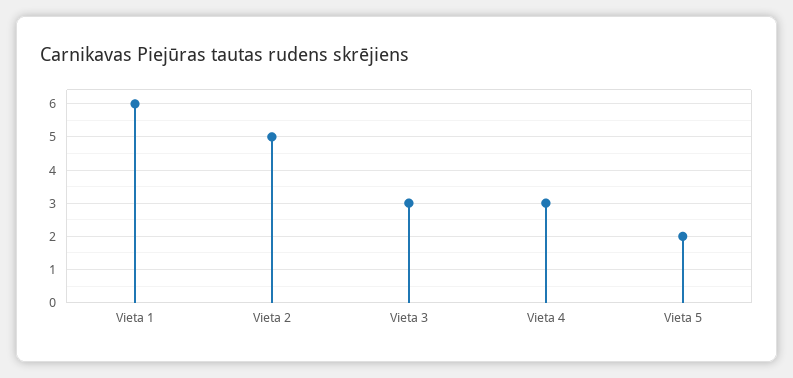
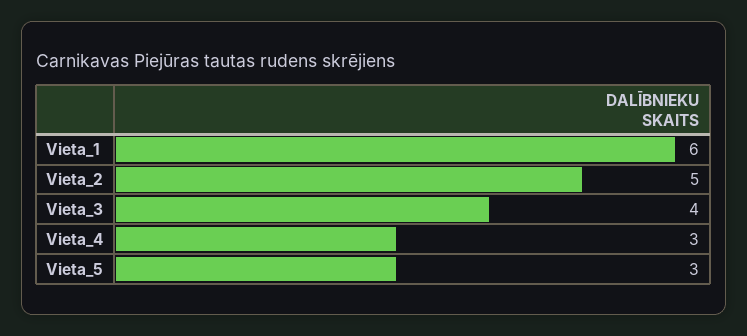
  {
    "Vieta 1": 6,
    "Vieta 2": 5,
-   "Vieta 3": 3,
+   "Vieta 3": 4,
    "Vieta 4": 3,
-   "Vieta 5": 2
+   "Vieta 5": 3
  }

